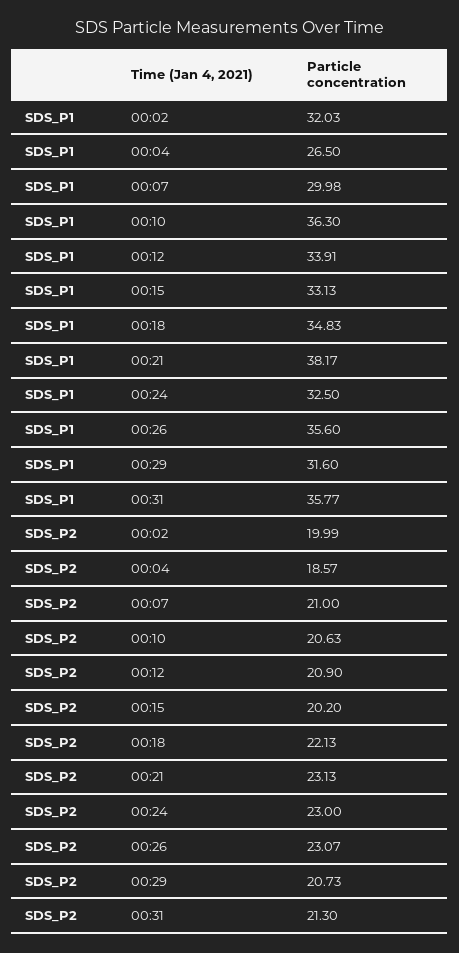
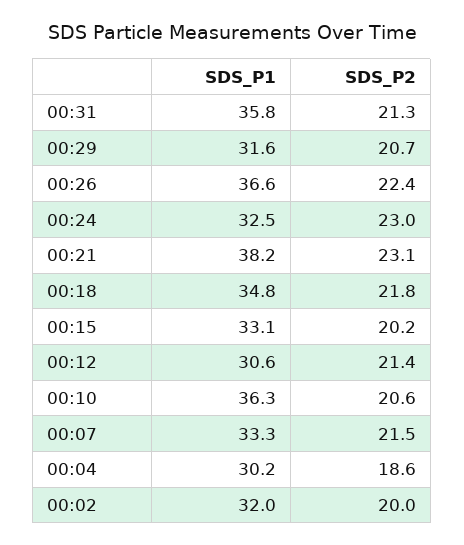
  {
    "SDS_P1": {
      "00:02": 32.03,
-     "00:04": 26.5,
+     "00:04": 30.2,
-     "00:07": 29.98,
+     "00:07": 33.3,
      "00:10": 36.3,
-     "00:12": 33.91,
+     "00:12": 30.6,
      "00:15": 33.13,
      "00:18": 34.83,
      "00:21": 38.17,
      "00:24": 32.5,
-     "00:26": 35.6,
+     "00:26": 36.6,
      "00:29": 31.6,
      "00:31": 35.77
    },
    "SDS_P2": {
      "00:02": 19.99,
      "00:04": 18.57,
-     "00:07": 21,
+     "00:07": 21.5,
      "00:10": 20.63,
-     "00:12": 20.9,
+     "00:12": 21.4,
      "00:15": 20.2,
-     "00:18": 22.13,
+     "00:18": 21.8,
      "00:21": 23.13,
      "00:24": 23,
-     "00:26": 23.07,
+     "00:26": 22.4,
      "00:29": 20.73,
      "00:31": 21.3
    }
  }

